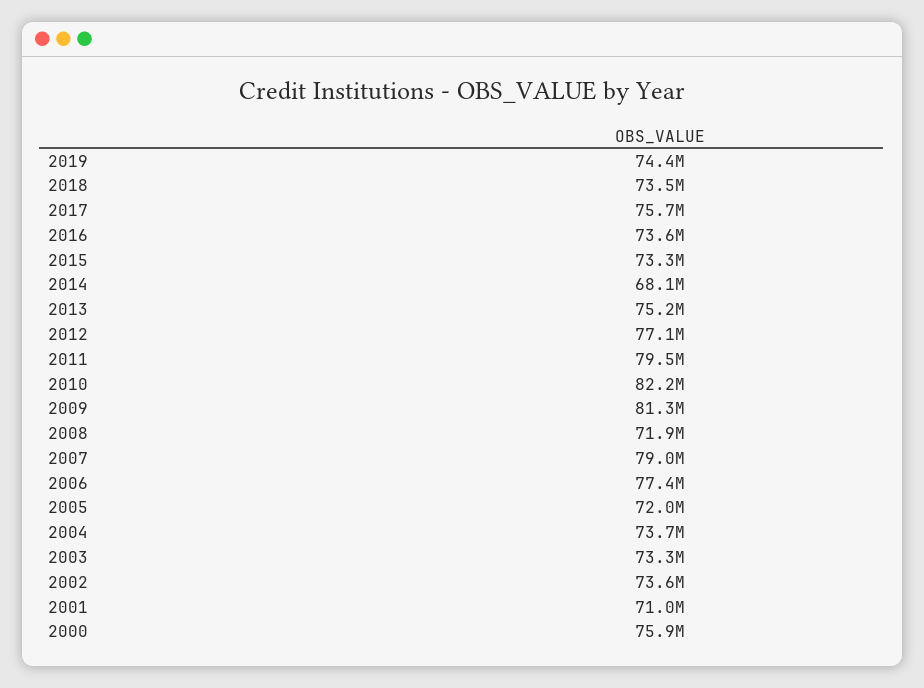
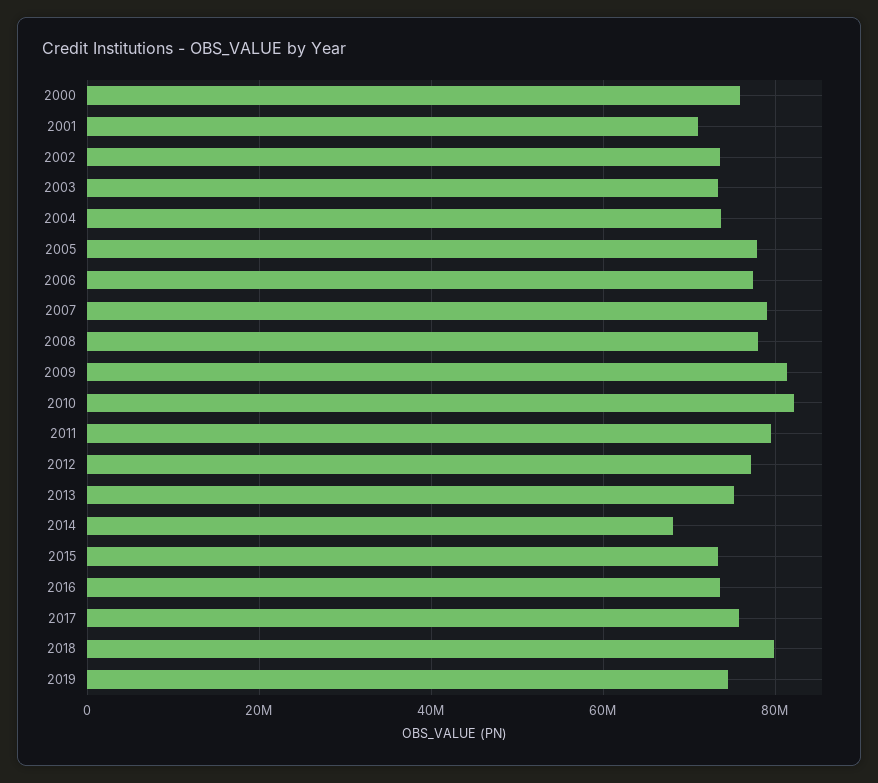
  {
    "2019": 74400000,
-   "2018": 73500000,
+   "2018": 80000000,
    "2017": 75700000,
    "2016": 73600000,
    "2015": 73300000,
    "2014": 68100000,
    "2013": 75200000,
    "2012": 77100000,
    "2011": 79500000,
    "2010": 82200000,
    "2009": 81300000,
-   "2008": 71900000,
+   "2008": 78000000,
    "2007": 79000000,
    "2006": 77400000,
-   "2005": 72000000,
+   "2005": 78000000,
    "2004": 73700000,
    "2003": 73300000,
    "2002": 73600000,
    "2001": 71000000,
    "2000": 75900000
  }

